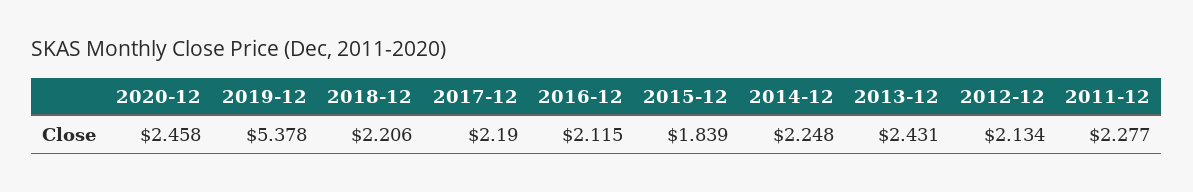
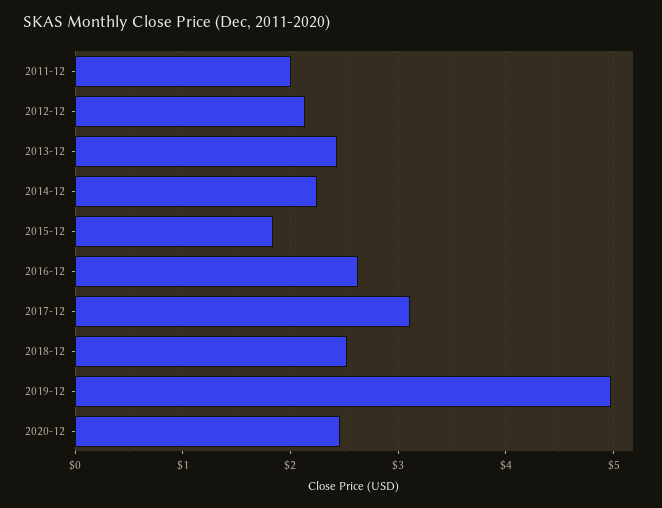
  {
    "2020-12": 2.458,
-   "2019-12": 5.378,
+   "2019-12": 5,
-   "2018-12": 2.206,
+   "2018-12": 2.5,
-   "2017-12": 2.19,
+   "2017-12": 3.1,
-   "2016-12": 2.115,
+   "2016-12": 2.6,
    "2015-12": 1.839,
    "2014-12": 2.248,
    "2013-12": 2.431,
    "2012-12": 2.134,
-   "2011-12": 2.277
+   "2011-12": 2
  }

